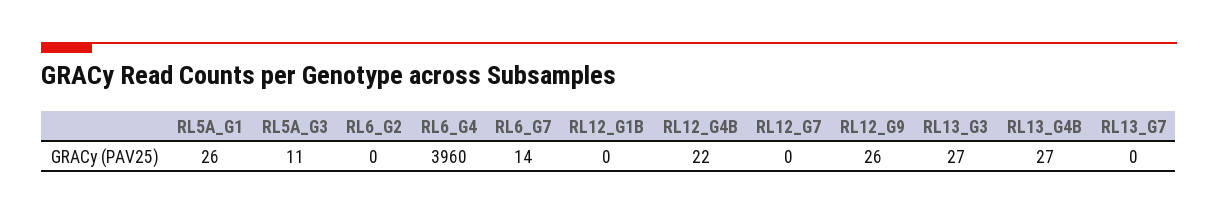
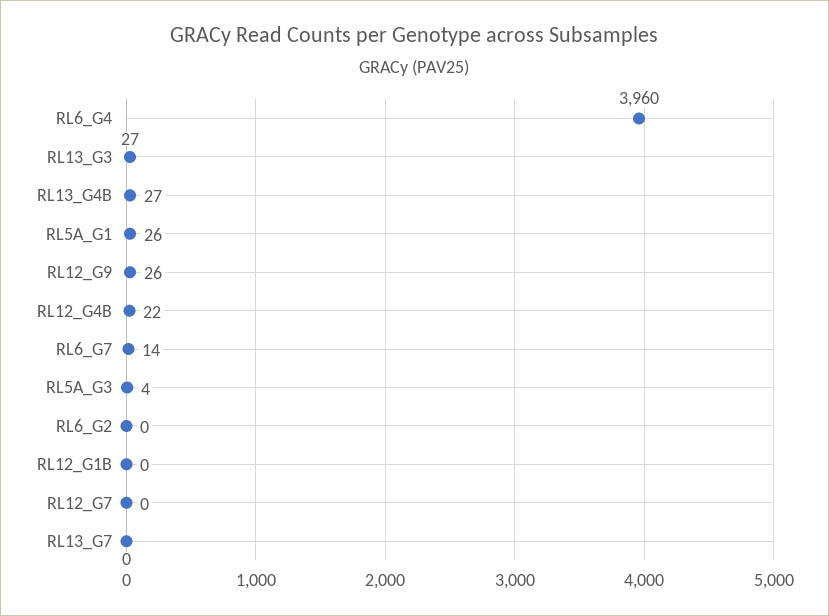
  {
    "RL5A_G1": 26,
-   "RL5A_G3": 11,
+   "RL5A_G3": 4,
    "RL6_G2": 0,
    "RL6_G4": 3960,
    "RL6_G7": 14,
    "RL12_G1B": 0,
    "RL12_G4B": 22,
    "RL12_G7": 0,
    "RL12_G9": 26,
    "RL13_G3": 27,
    "RL13_G4B": 27,
    "RL13_G7": 0
  }

